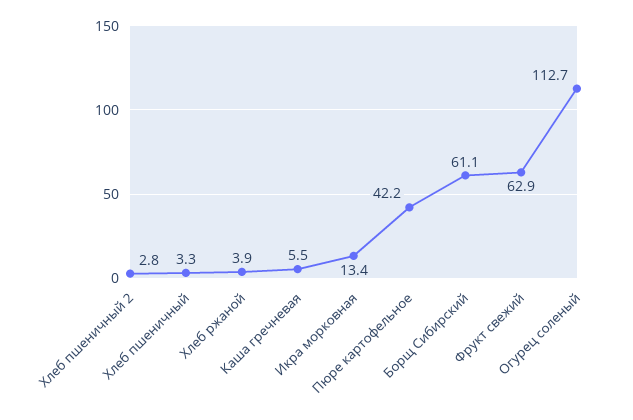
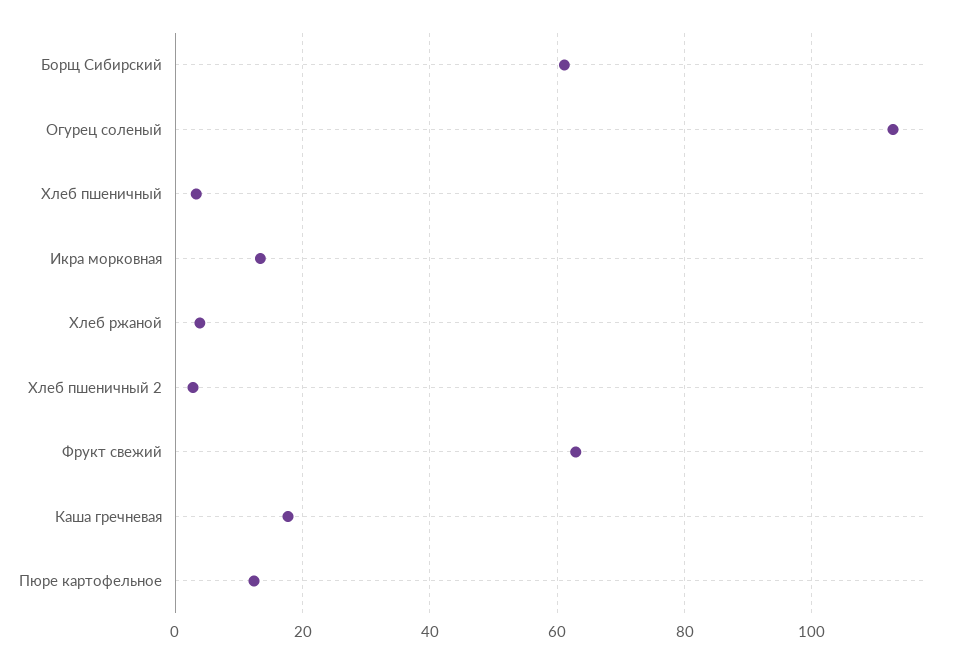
  {
    "Хлеб пшеничный 2": 2.8,
    "Хлеб пшеничный": 3.3,
    "Хлеб ржаной": 3.9,
-   "Каша гречневая": 5.5,
+   "Каша гречневая": 18,
    "Икра морковная": 13.4,
-   "Пюре картофельное": 42.2,
+   "Пюре картофельное": 12,
    "Борщ Сибирский": 61.1,
    "Фрукт свежий": 62.9,
    "Огурец соленый": 112.7
  }

